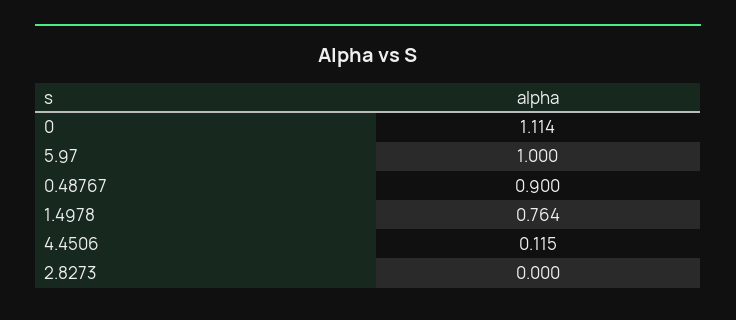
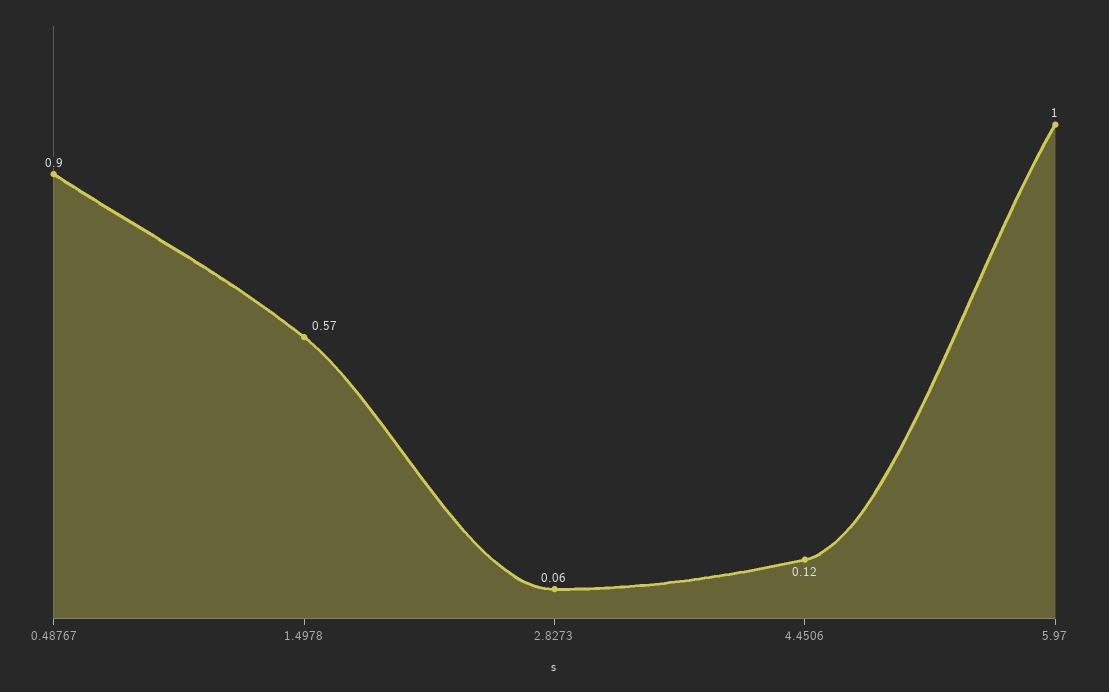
  {
-   "0": 1.114,
    "5.97": 1,
    "0.48767": 0.9,
-   "1.4978": 0.764,
+   "1.4978": 0.57,
    "4.4506": 0.115,
-   "2.8273": 0
+   "2.8273": 0.06
  }

